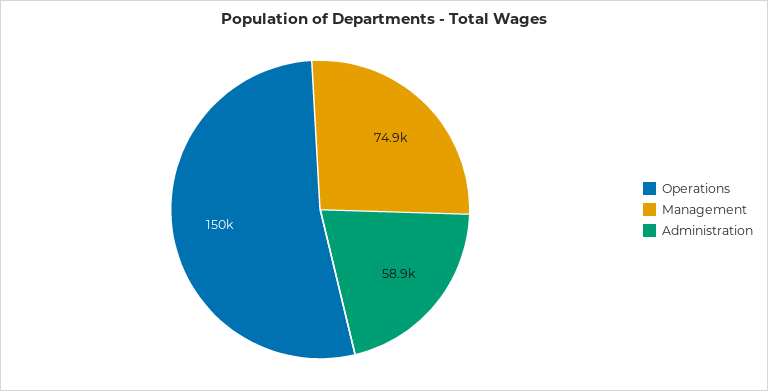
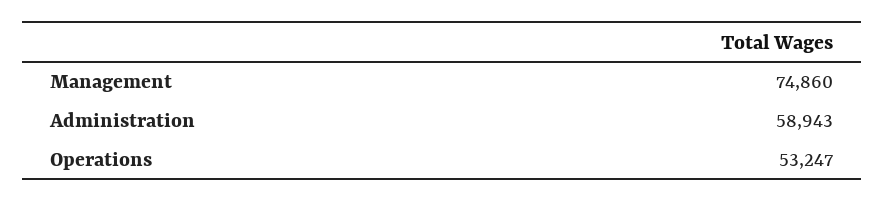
  {
-   "Operations": 150000,
+   "Operations": 53247,
    "Management": 74860,
    "Administration": 58943
  }

